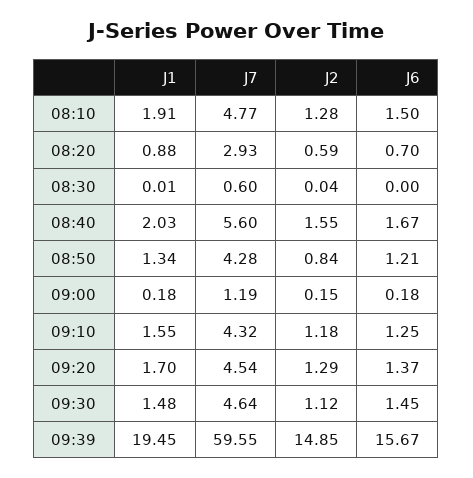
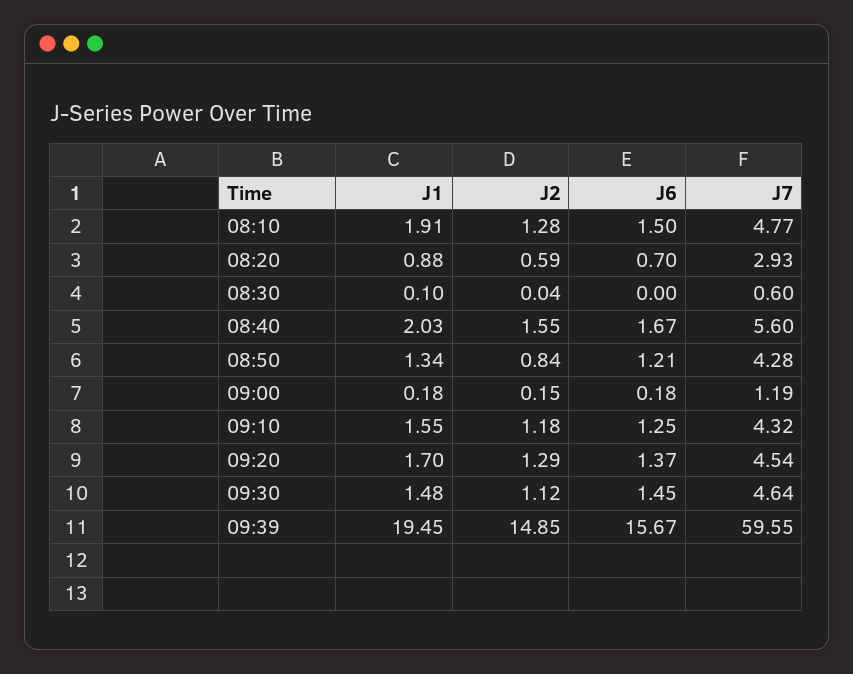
  {
    "J1": {
      "08:10": 1.91,
      "08:20": 0.88,
-     "08:30": 0.01,
+     "08:30": 0.1,
      "08:40": 2.03,
      "08:50": 1.34,
      "09:00": 0.18,
      "09:10": 1.55,
      "09:20": 1.7,
      "09:30": 1.48,
      "09:39": 19.45
    },
    "J7": {
      "08:10": 4.77,
      "08:20": 2.93,
      "08:30": 0.6,
      "08:40": 5.6,
      "08:50": 4.28,
      "09:00": 1.19,
      "09:10": 4.32,
      "09:20": 4.54,
      "09:30": 4.64,
      "09:39": 59.55
    },
    "J2": {
      "08:10": 1.28,
      "08:20": 0.59,
      "08:30": 0.04,
      "08:40": 1.55,
      "08:50": 0.84,
      "09:00": 0.15,
      "09:10": 1.18,
      "09:20": 1.29,
      "09:30": 1.12,
      "09:39": 14.85
    },
    "J6": {
      "08:10": 1.5,
      "08:20": 0.7,
      "08:30": 0,
      "08:40": 1.67,
      "08:50": 1.21,
      "09:00": 0.18,
      "09:10": 1.25,
      "09:20": 1.37,
      "09:30": 1.45,
      "09:39": 15.67
    }
  }

